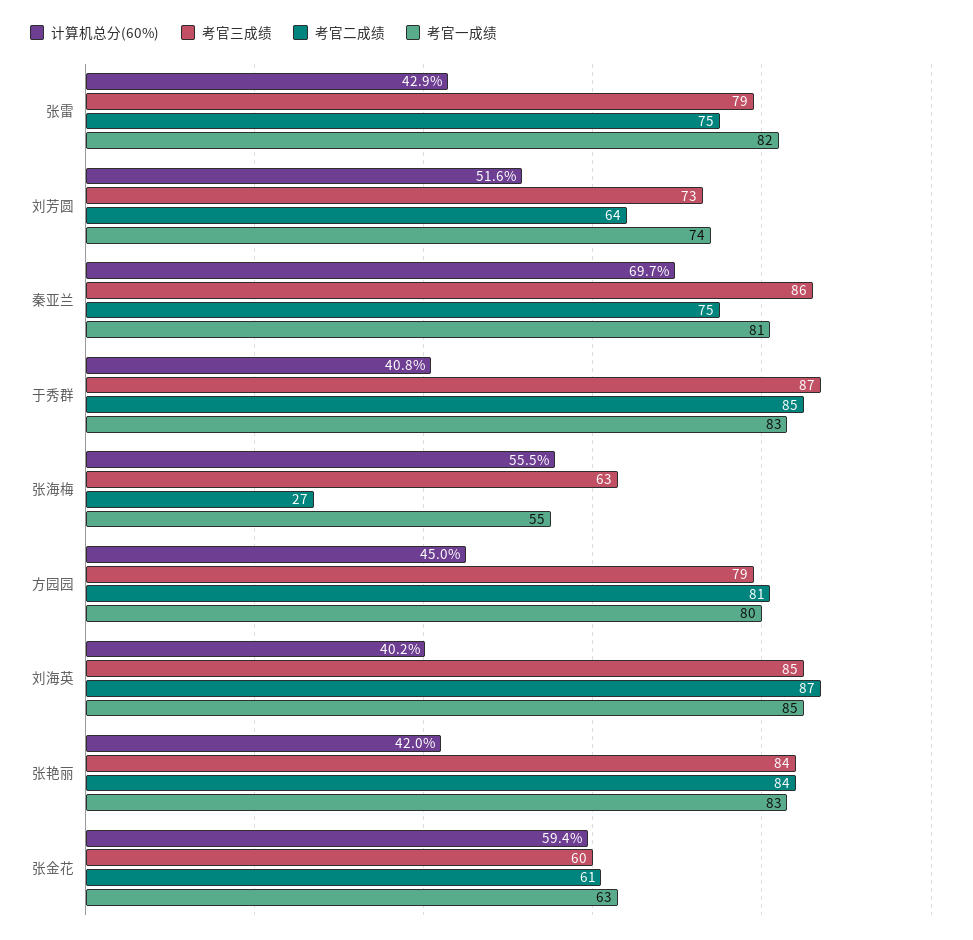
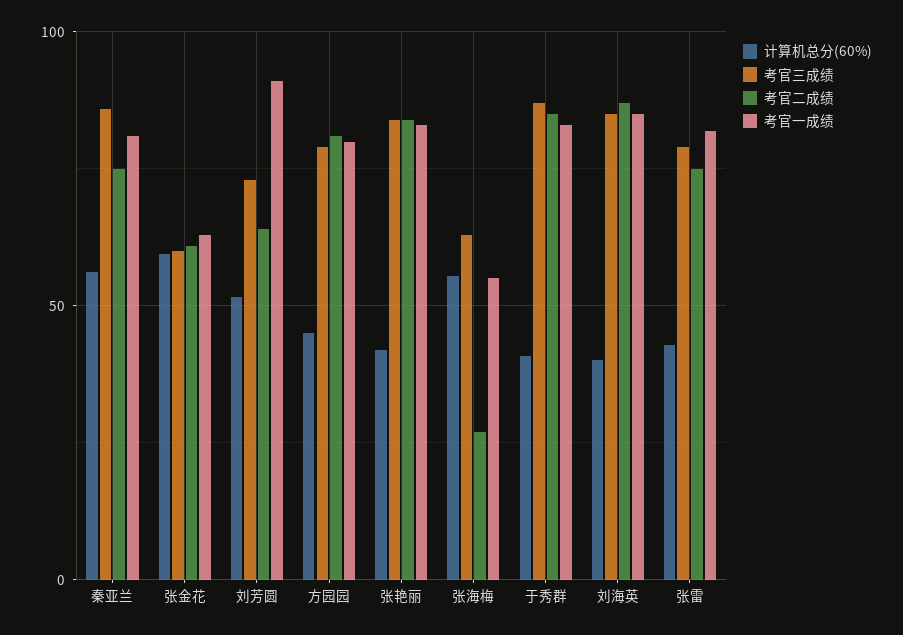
  {
    "计算机总分(60%)": {
      "张雷": 42.9,
      "刘芳圆": 51.6,
-     "秦亚兰": 69.7,
+     "秦亚兰": 55,
      "于秀群": 40.8,
      "张海梅": 55.5,
      "方园园": 45,
      "刘海英": 40.2,
      "张艳丽": 42,
      "张金花": 59.4
    },
    "考官三成绩": {
      "张雷": 79,
      "刘芳圆": 73,
      "秦亚兰": 86,
      "于秀群": 87,
      "张海梅": 63,
      "方园园": 79,
      "刘海英": 85,
      "张艳丽": 84,
      "张金花": 60
    },
    "考官二成绩": {
      "张雷": 75,
      "刘芳圆": 64,
      "秦亚兰": 75,
      "于秀群": 85,
      "张海梅": 27,
      "方园园": 81,
      "刘海英": 87,
      "张艳丽": 84,
      "张金花": 61
    },
    "考官一成绩": {
      "张雷": 82,
-     "刘芳圆": 74,
+     "刘芳圆": 90,
      "秦亚兰": 81,
      "于秀群": 83,
      "张海梅": 55,
      "方园园": 80,
      "刘海英": 85,
      "张艳丽": 83,
      "张金花": 63
    }
  }

